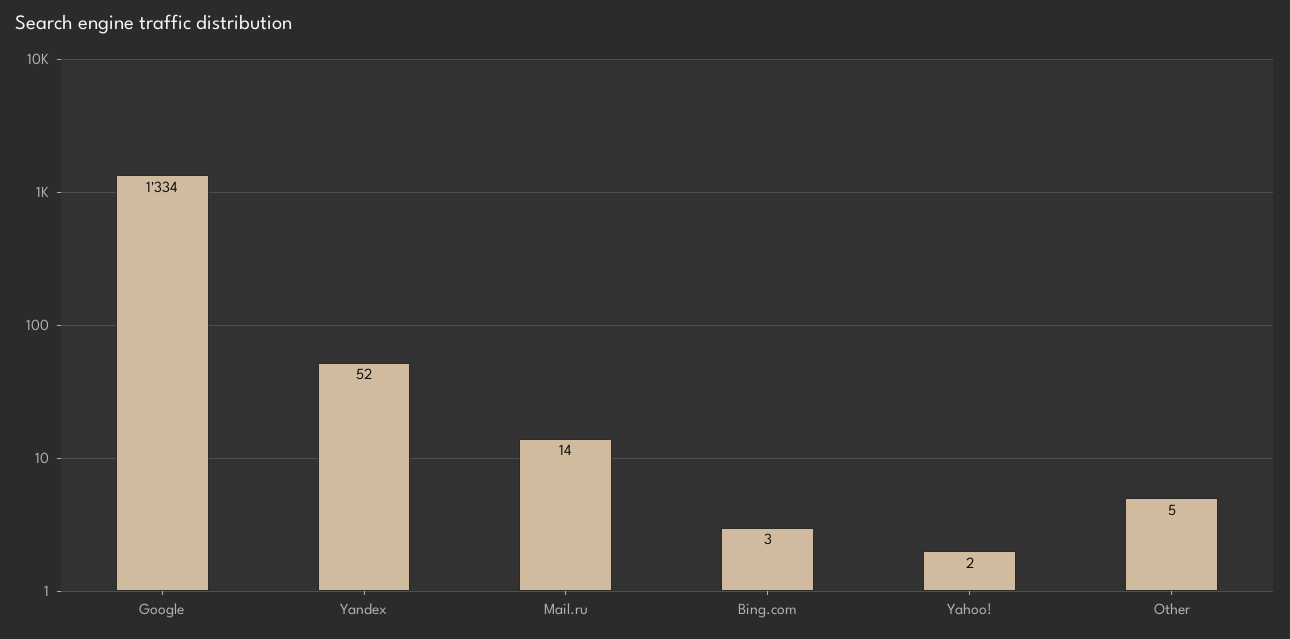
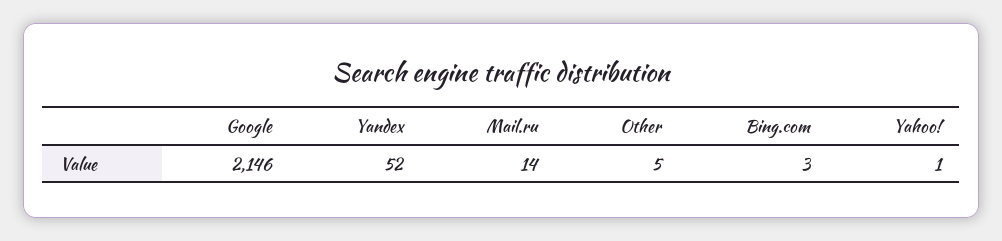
  {
-   "Google": 1334,
+   "Google": 2146,
    "Yandex": 52,
    "Mail.ru": 14,
    "Bing.com": 3,
-   "Yahoo!": 2,
+   "Yahoo!": 1,
    "Other": 5
  }

